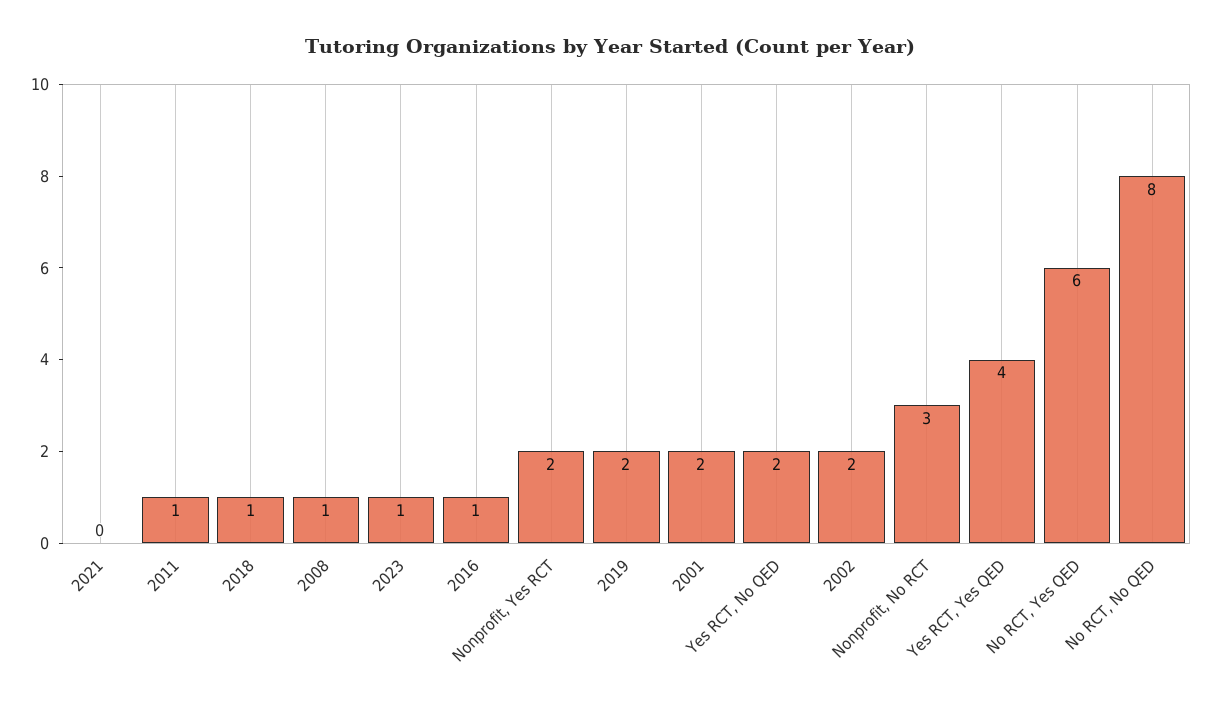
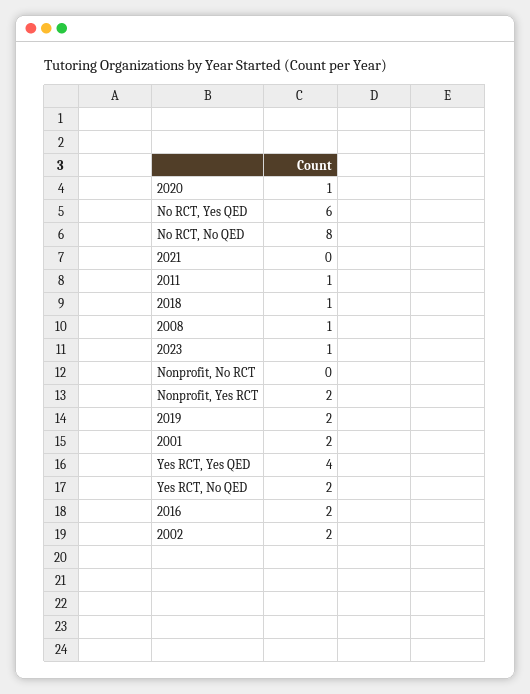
  {
    "2021": 0,
    "2011": 1,
    "2018": 1,
    "2008": 1,
    "2023": 1,
-   "2016": 1,
+   "2016": 2,
    "Nonprofit, Yes RCT": 2,
    "2019": 2,
    "2001": 2,
    "Yes RCT, No QED": 2,
    "2002": 2,
-   "Nonprofit, No RCT": 3,
+   "Nonprofit, No RCT": 0,
    "Yes RCT, Yes QED": 4,
    "No RCT, Yes QED": 6,
-   "No RCT, No QED": 8
+   "No RCT, No QED": 8,
+   "2020": 1
  }

